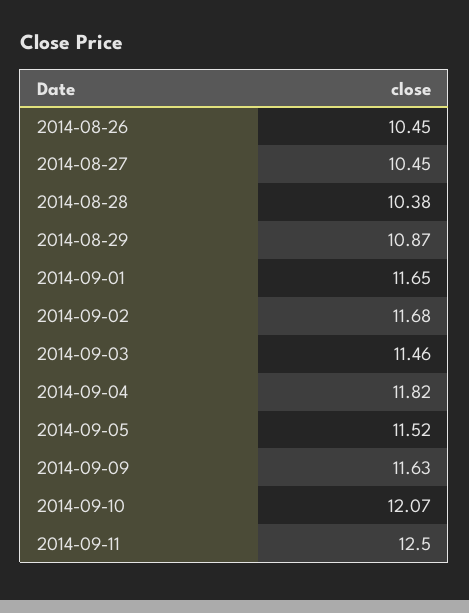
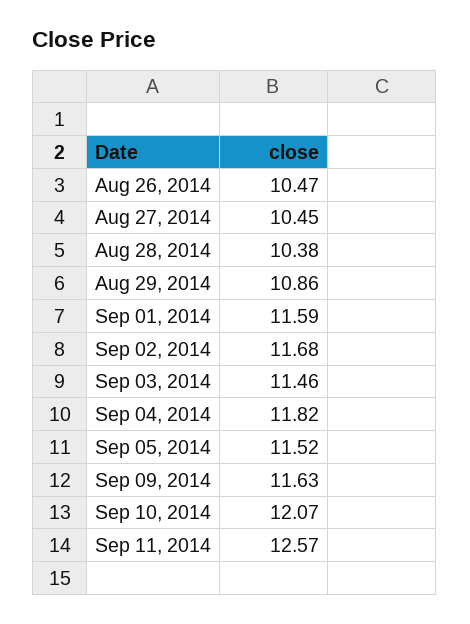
  {
-   "2014-08-26": 10.45,
+   "2014-08-26": 10.47,
    "2014-08-27": 10.45,
    "2014-08-28": 10.38,
-   "2014-08-29": 10.87,
+   "2014-08-29": 10.86,
-   "2014-09-01": 11.65,
+   "2014-09-01": 11.59,
    "2014-09-02": 11.68,
    "2014-09-03": 11.46,
    "2014-09-04": 11.82,
    "2014-09-05": 11.52,
    "2014-09-09": 11.63,
    "2014-09-10": 12.07,
-   "2014-09-11": 12.5
+   "2014-09-11": 12.57
  }

